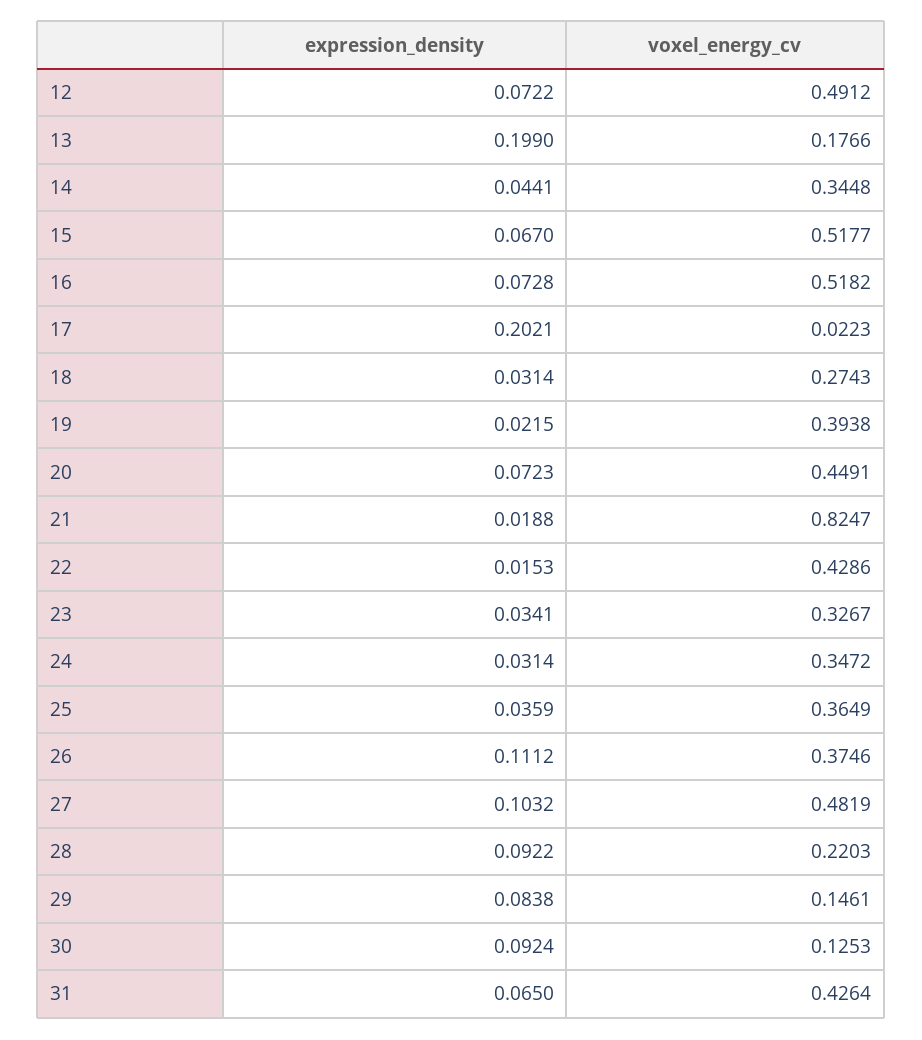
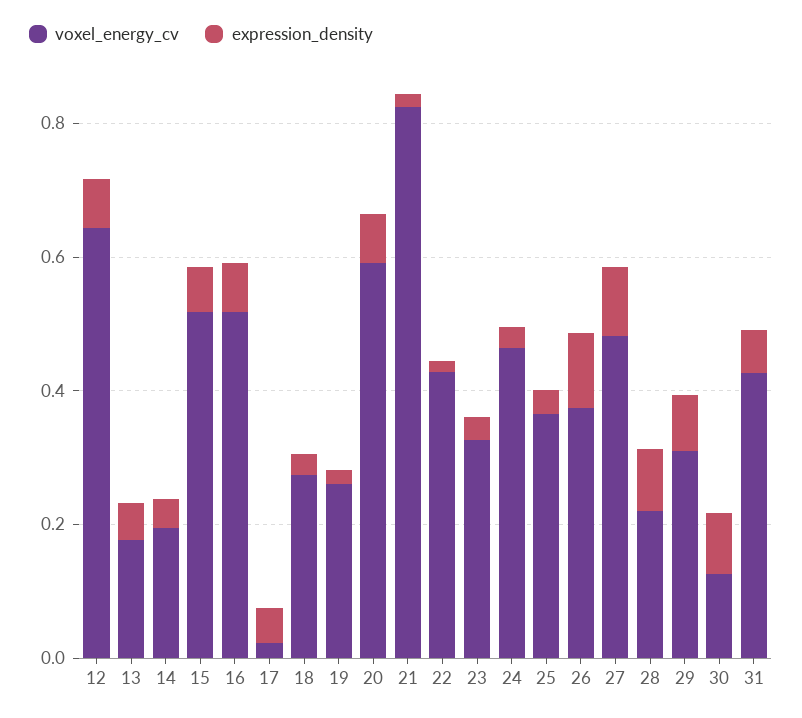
  {
    "expression_density": {
      "12": 0.0722,
-     "13": 0.199,
+     "13": 0.05,
      "14": 0.0441,
      "15": 0.067,
      "16": 0.0728,
-     "17": 0.2021,
+     "17": 0.05,
      "18": 0.0314,
      "19": 0.0215,
      "20": 0.0723,
      "21": 0.0188,
      "22": 0.0153,
      "23": 0.0341,
      "24": 0.0314,
      "25": 0.0359,
      "26": 0.1112,
      "27": 0.1032,
      "28": 0.0922,
      "29": 0.0838,
      "30": 0.0924,
      "31": 0.065
    },
    "voxel_energy_cv": {
-     "12": 0.4912,
+     "12": 0.65,
      "13": 0.1766,
-     "14": 0.3448,
+     "14": 0.2,
      "15": 0.5177,
      "16": 0.5182,
      "17": 0.0223,
      "18": 0.2743,
-     "19": 0.3938,
+     "19": 0.25,
-     "20": 0.4491,
+     "20": 0.6,
      "21": 0.8247,
      "22": 0.4286,
      "23": 0.3267,
-     "24": 0.3472,
+     "24": 0.45,
      "25": 0.3649,
      "26": 0.3746,
      "27": 0.4819,
      "28": 0.2203,
-     "29": 0.1461,
+     "29": 0.3,
      "30": 0.1253,
      "31": 0.4264
    }
  }

